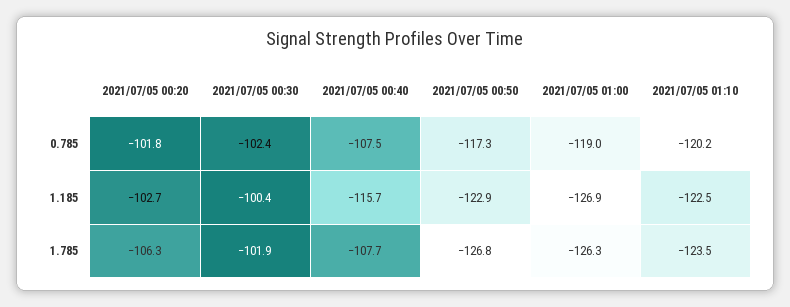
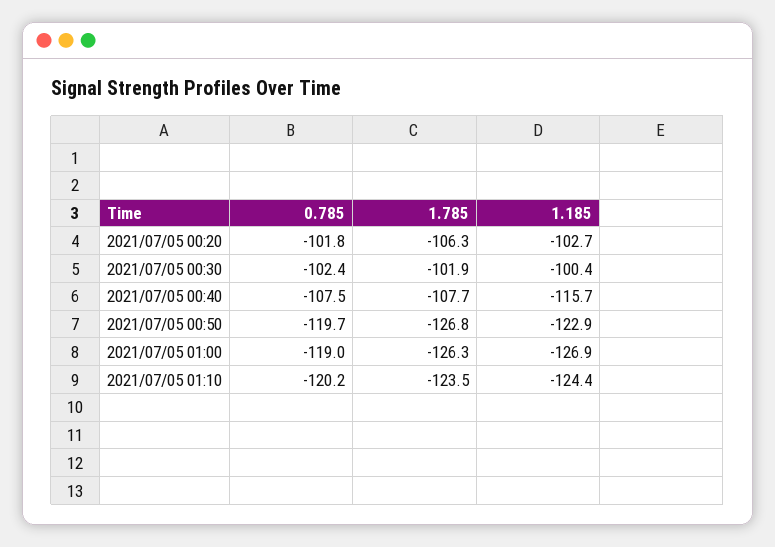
  {
    "2021/07/05 00:20": {
      "0.785": -101.8,
      "1.185": -102.7,
      "1.785": -106.3
    },
    "2021/07/05 00:30": {
      "0.785": -102.4,
      "1.185": -100.4,
      "1.785": -101.9
    },
    "2021/07/05 00:40": {
      "0.785": -107.5,
      "1.185": -115.7,
      "1.785": -107.7
    },
    "2021/07/05 00:50": {
-     "0.785": -117.3,
+     "0.785": -119.7,
      "1.185": -122.9,
      "1.785": -126.8
    },
    "2021/07/05 01:00": {
      "0.785": -119,
      "1.185": -126.9,
      "1.785": -126.3
    },
    "2021/07/05 01:10": {
      "0.785": -120.2,
-     "1.185": -122.5,
+     "1.185": -124.4,
      "1.785": -123.5
    }
  }

